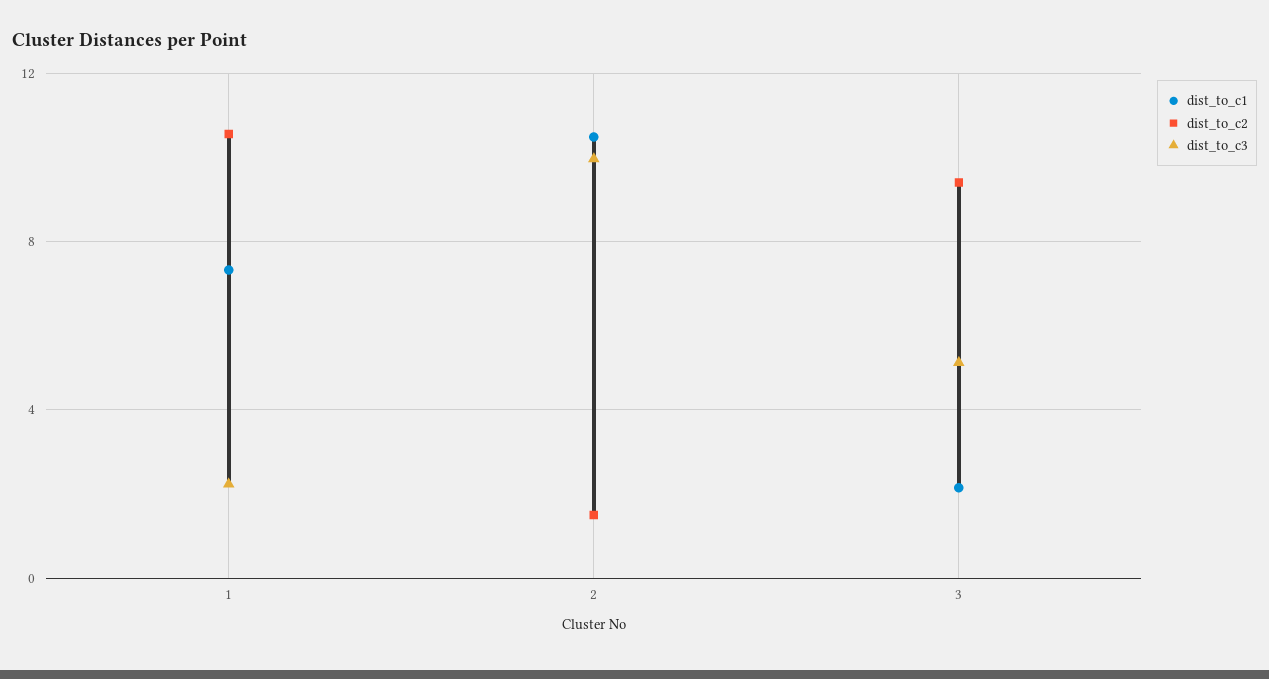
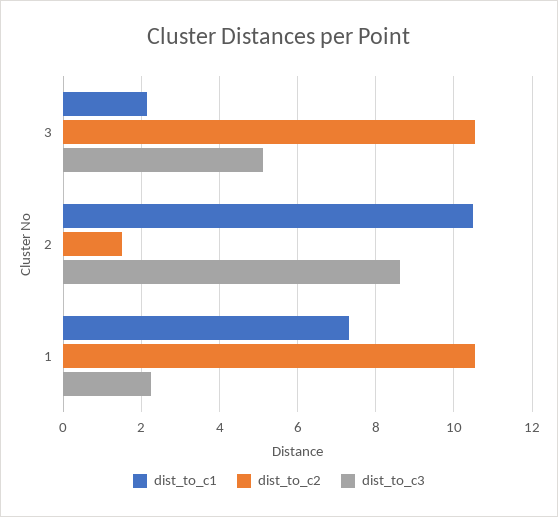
  {
    "dist_to_c1": {
      "1": 7.4,
      "2": 10.4,
      "3": 2.2
    },
    "dist_to_c2": {
      "1": 10.6,
      "2": 1.6,
-     "3": 9.5
+     "3": 10.6
    },
    "dist_to_c3": {
      "1": 2.2,
-     "2": 10,
+     "2": 8.6,
      "3": 5.2
    }
  }

